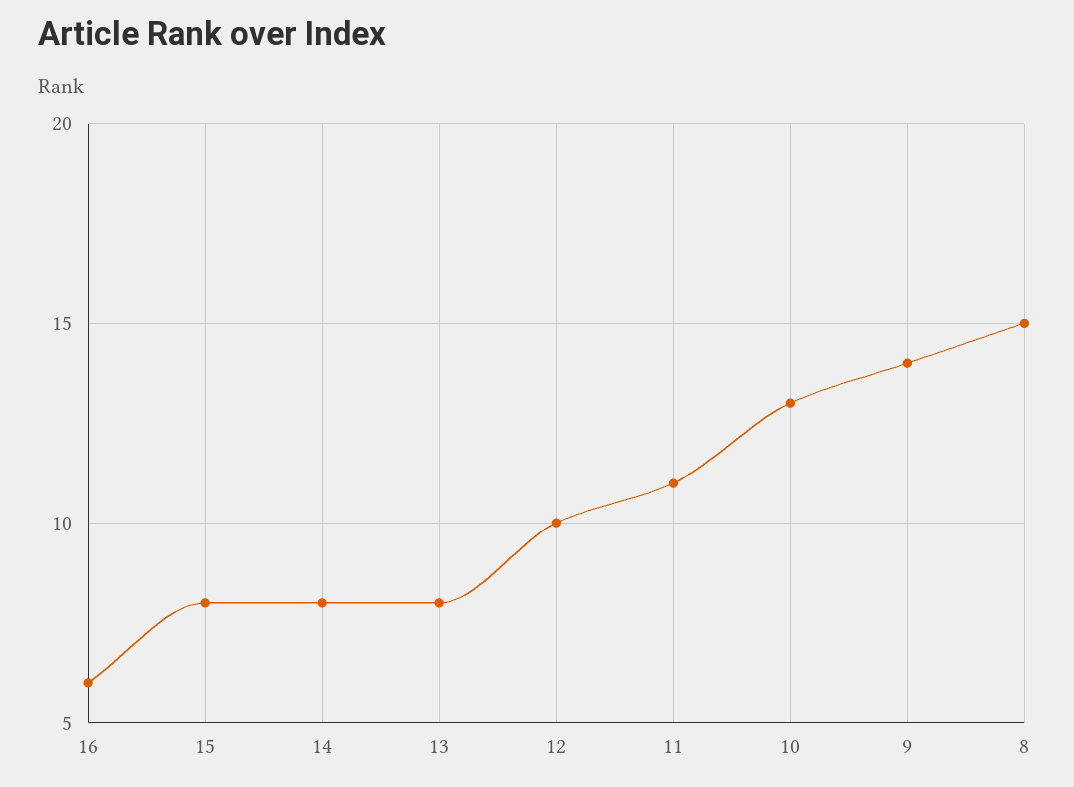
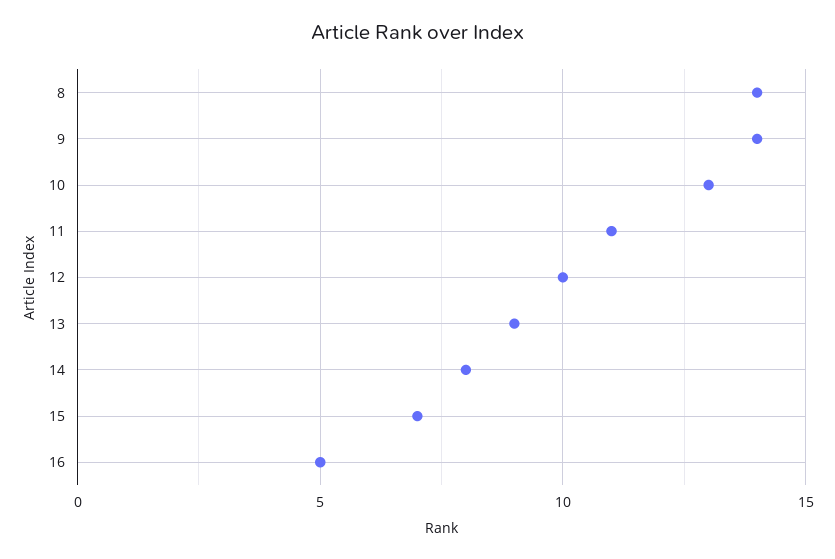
  {
-   "16": 6,
+   "16": 5,
-   "15": 8,
+   "15": 7,
    "14": 8,
-   "13": 8,
+   "13": 9,
    "12": 10,
    "11": 11,
    "10": 13,
    "9": 14,
-   "8": 15
+   "8": 14
  }

